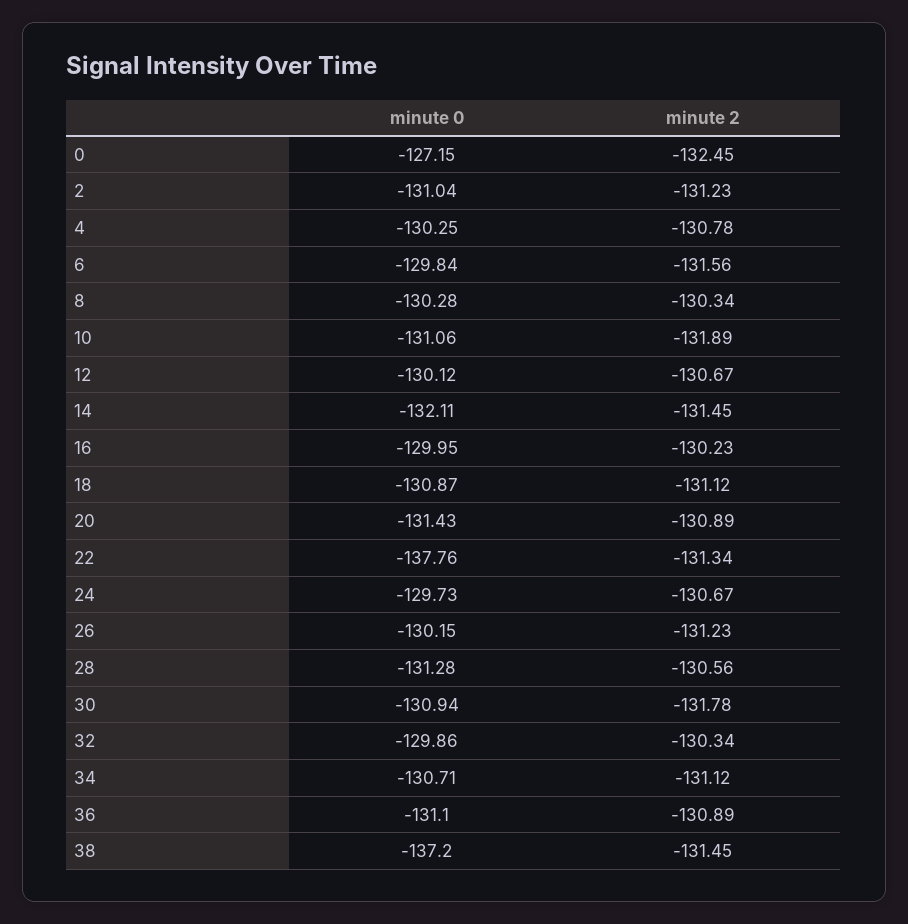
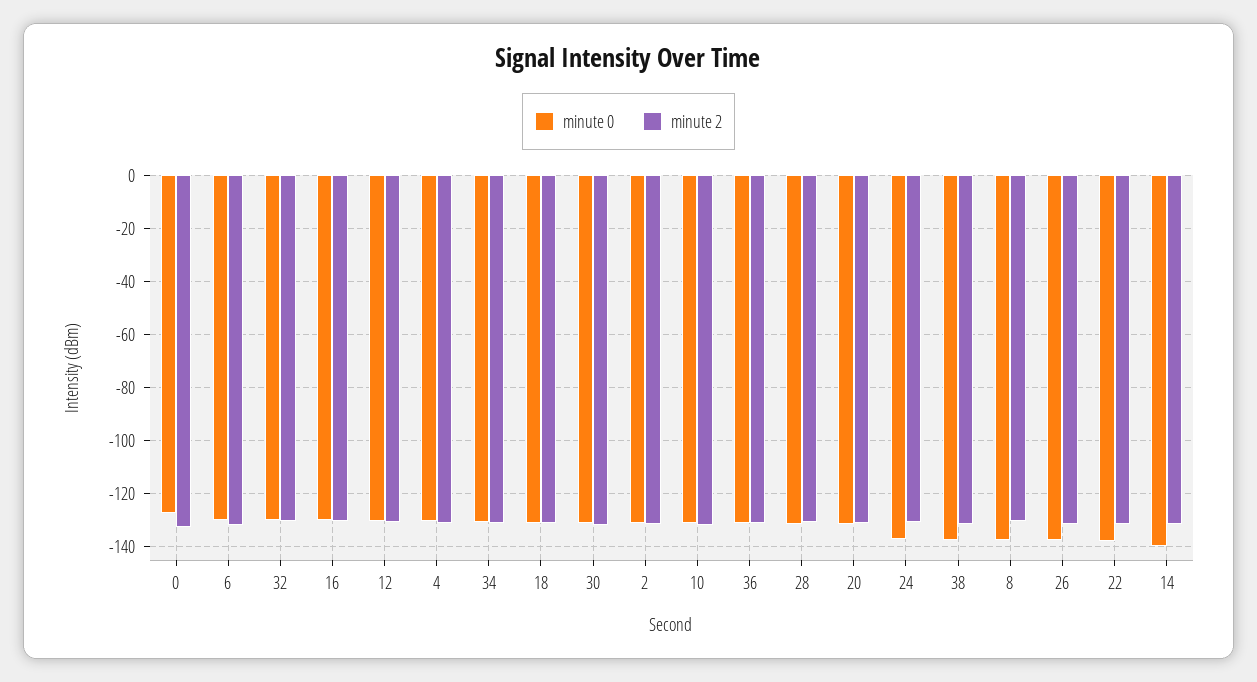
  {
    "minute 0": {
      "0": -127.15,
      "2": -131.04,
      "4": -130.25,
      "6": -129.84,
-     "8": -130.28,
+     "8": -137.5,
      "10": -131.06,
      "12": -130.12,
-     "14": -132.11,
+     "14": -140,
      "16": -129.95,
      "18": -130.87,
      "20": -131.43,
      "22": -137.76,
-     "24": -129.73,
+     "24": -137.5,
-     "26": -130.15,
+     "26": -137.5,
      "28": -131.28,
      "30": -130.94,
      "32": -129.86,
      "34": -130.71,
      "36": -131.1,
      "38": -137.2
    },
    "minute 2": {
      "0": -132.45,
      "2": -131.23,
      "4": -130.78,
      "6": -131.56,
      "8": -130.34,
      "10": -131.89,
      "12": -130.67,
      "14": -131.45,
      "16": -130.23,
      "18": -131.12,
      "20": -130.89,
      "22": -131.34,
      "24": -130.67,
      "26": -131.23,
      "28": -130.56,
      "30": -131.78,
      "32": -130.34,
      "34": -131.12,
      "36": -130.89,
      "38": -131.45
    }
  }

